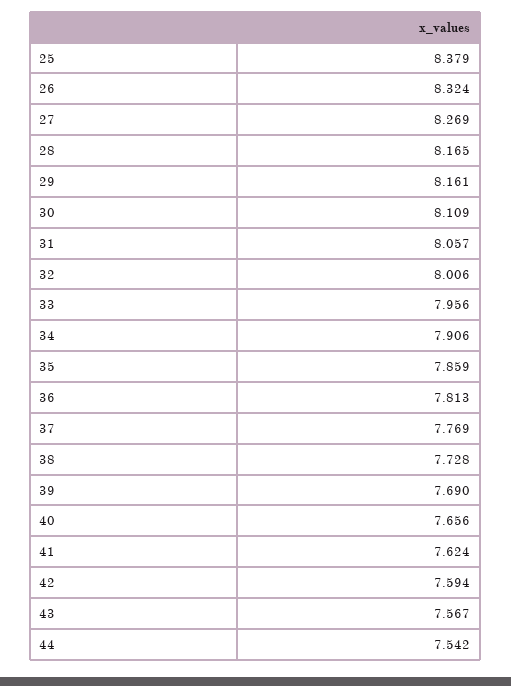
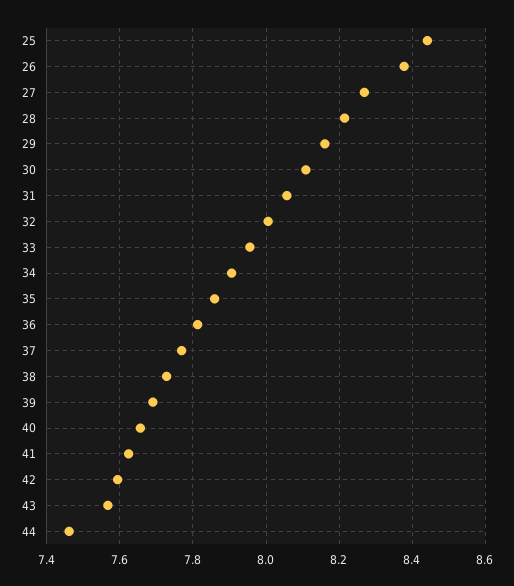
  {
-   "25": 8.379,
+   "25": 8.44,
-   "26": 8.324,
+   "26": 8.38,
    "27": 8.269,
-   "28": 8.165,
+   "28": 8.22,
    "29": 8.161,
    "30": 8.109,
    "31": 8.057,
    "32": 8.006,
    "33": 7.956,
    "34": 7.906,
    "35": 7.859,
    "36": 7.813,
    "37": 7.769,
    "38": 7.728,
    "39": 7.69,
    "40": 7.656,
    "41": 7.624,
    "42": 7.594,
    "43": 7.567,
-   "44": 7.542
+   "44": 7.46
  }

